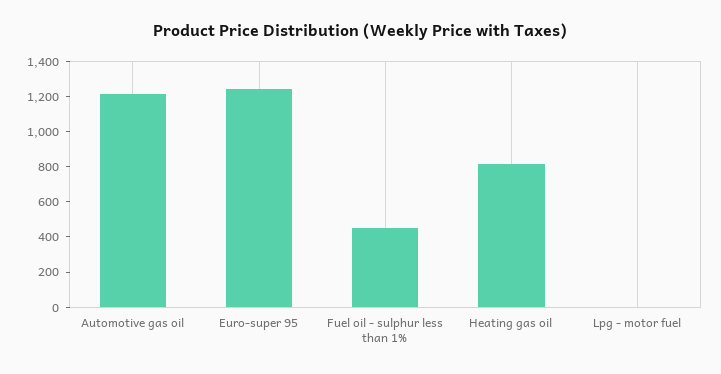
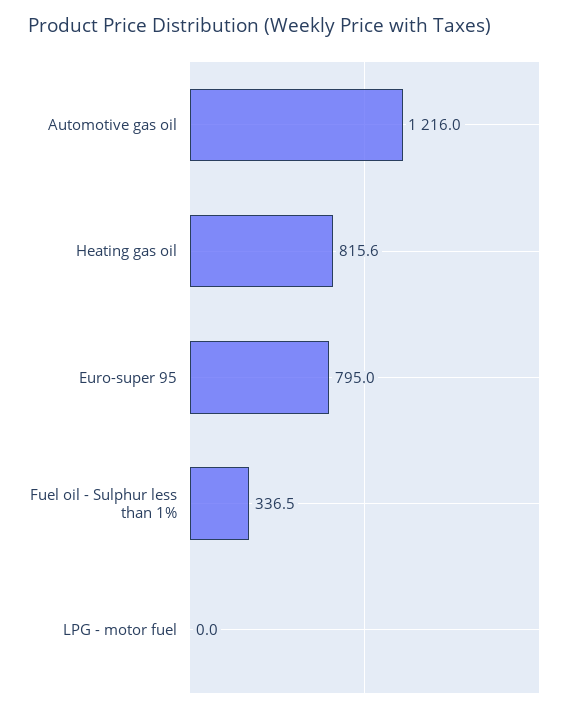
  {
    "Automotive gas oil": 1216,
-   "Euro-super 95": 1250,
+   "Euro-super 95": 795,
-   "Fuel oil - sulphur less than 1%": 450,
+   "Fuel oil - sulphur less than 1%": 336.5,
    "Heating gas oil": 815.6,
    "Lpg - motor fuel": 0
  }

